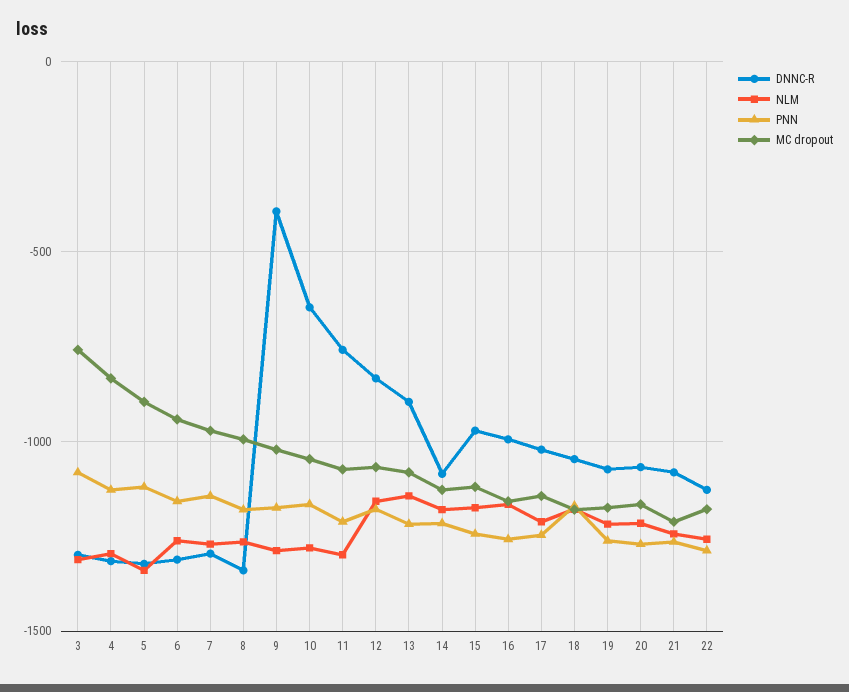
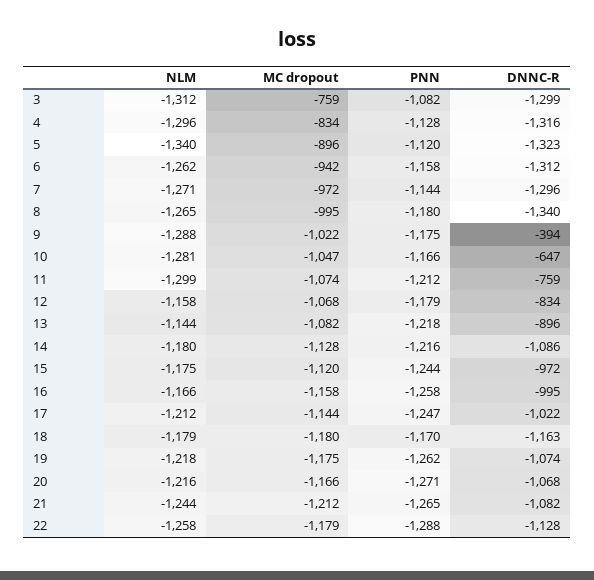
  {
    "DNNC-R": {
      "3": -1299,
      "4": -1316,
      "5": -1323,
      "6": -1312,
      "7": -1296,
      "8": -1340,
      "9": -394,
      "10": -647,
      "11": -759,
      "12": -834,
      "13": -896,
      "14": -1086,
      "15": -972,
      "16": -995,
      "17": -1022,
-     "18": -1050,
+     "18": -1163,
      "19": -1074,
      "20": -1068,
      "21": -1082,
      "22": -1128
    },
    "NLM": {
      "3": -1312,
      "4": -1296,
      "5": -1340,
      "6": -1262,
      "7": -1271,
      "8": -1265,
      "9": -1288,
      "10": -1281,
      "11": -1299,
      "12": -1158,
      "13": -1144,
      "14": -1180,
      "15": -1175,
      "16": -1166,
      "17": -1212,
      "18": -1179,
      "19": -1218,
      "20": -1216,
      "21": -1244,
      "22": -1258
    },
    "PNN": {
      "3": -1082,
      "4": -1128,
      "5": -1120,
      "6": -1158,
      "7": -1144,
      "8": -1180,
      "9": -1175,
      "10": -1166,
      "11": -1212,
      "12": -1179,
      "13": -1218,
      "14": -1216,
      "15": -1244,
      "16": -1258,
      "17": -1247,
      "18": -1170,
      "19": -1262,
      "20": -1271,
      "21": -1265,
      "22": -1288
    },
    "MC dropout": {
      "3": -759,
      "4": -834,
      "5": -896,
      "6": -942,
      "7": -972,
      "8": -995,
      "9": -1022,
      "10": -1047,
      "11": -1074,
      "12": -1068,
      "13": -1082,
      "14": -1128,
      "15": -1120,
      "16": -1158,
      "17": -1144,
      "18": -1180,
      "19": -1175,
      "20": -1166,
      "21": -1212,
      "22": -1179
    }
  }

